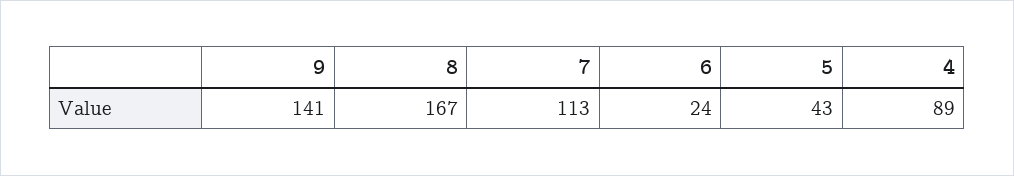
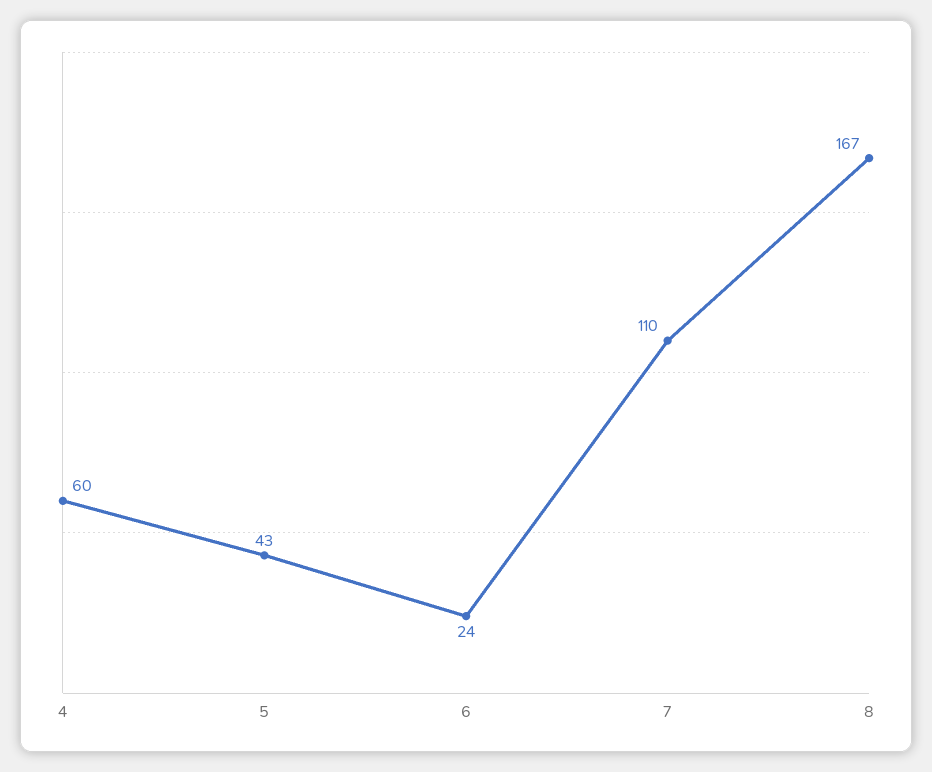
  {
-   "9": 141,
    "8": 167,
-   "7": 113,
+   "7": 110,
    "6": 24,
    "5": 43,
-   "4": 89
+   "4": 60
  }

